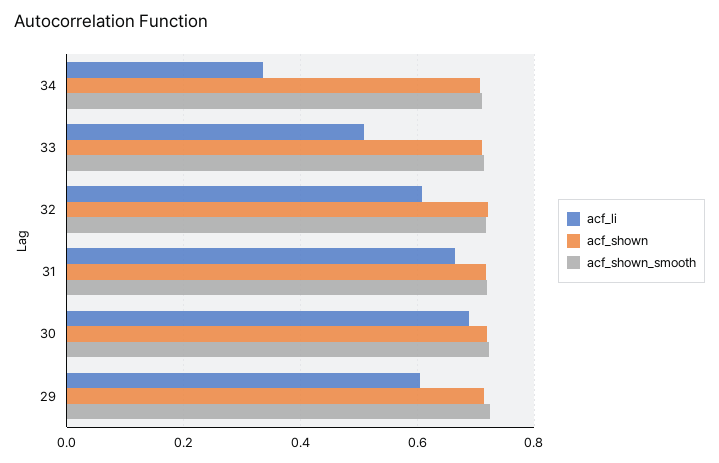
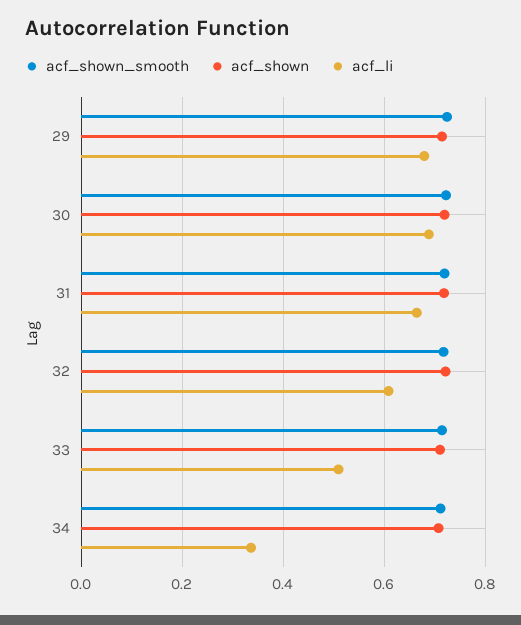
  {
    "acf_li": {
      "34": 0.34,
      "33": 0.5,
      "32": 0.6,
      "31": 0.66,
      "30": 0.68,
-     "29": 0.6
+     "29": 0.68
    },
    "acf_shown": {
      "34": 0.7,
      "33": 0.72,
      "32": 0.72,
      "31": 0.72,
      "30": 0.72,
      "29": 0.72
    },
    "acf_shown_smooth": {
      "34": 0.72,
      "33": 0.72,
      "32": 0.72,
      "31": 0.72,
      "30": 0.72,
      "29": 0.72
    }
  }

